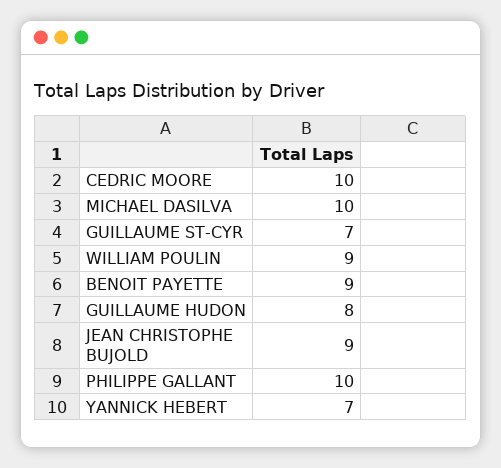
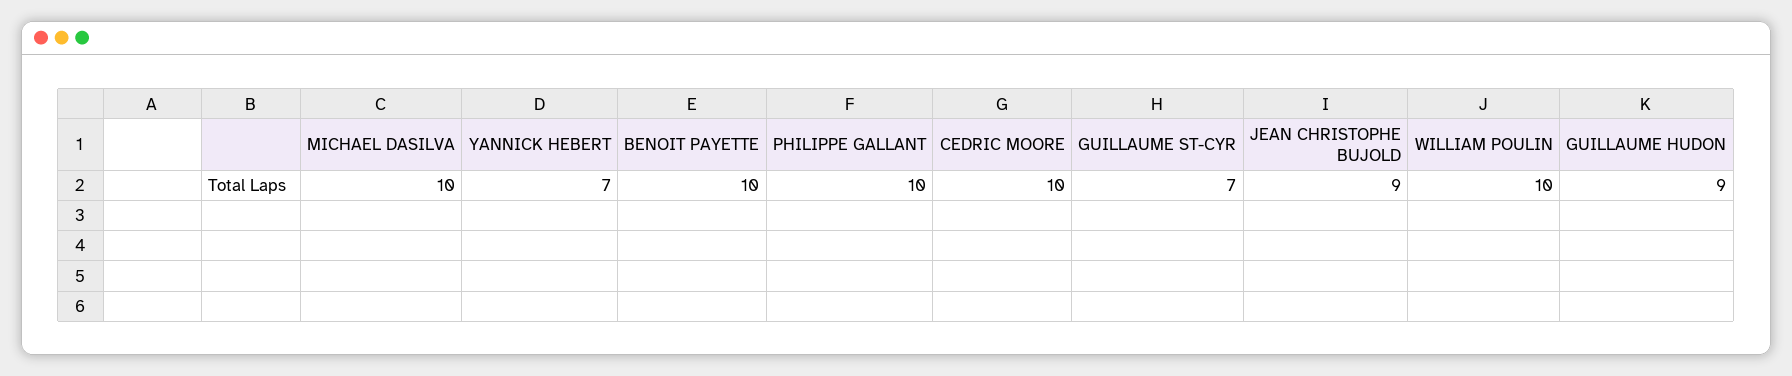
  {
    "CEDRIC MOORE": 10,
    "MICHAEL DASILVA": 10,
    "GUILLAUME ST-CYR": 7,
-   "WILLIAM POULIN": 9,
+   "WILLIAM POULIN": 10,
-   "BENOIT PAYETTE": 9,
+   "BENOIT PAYETTE": 10,
-   "GUILLAUME HUDON": 8,
+   "GUILLAUME HUDON": 9,
    "JEAN CHRISTOPHE BUJOLD": 9,
    "PHILIPPE GALLANT": 10,
    "YANNICK HEBERT": 7
  }

